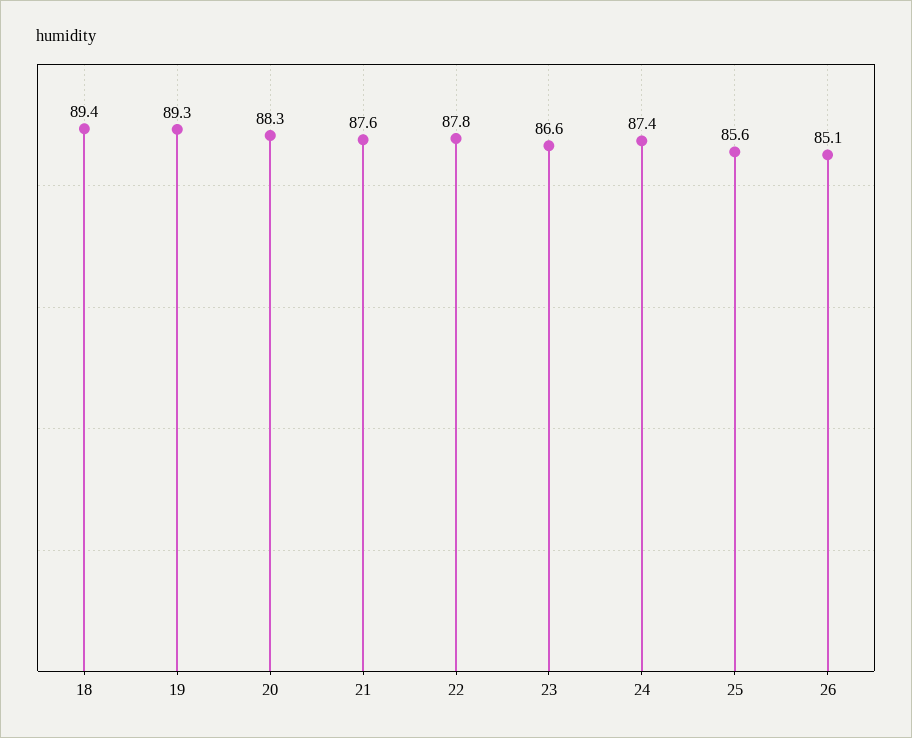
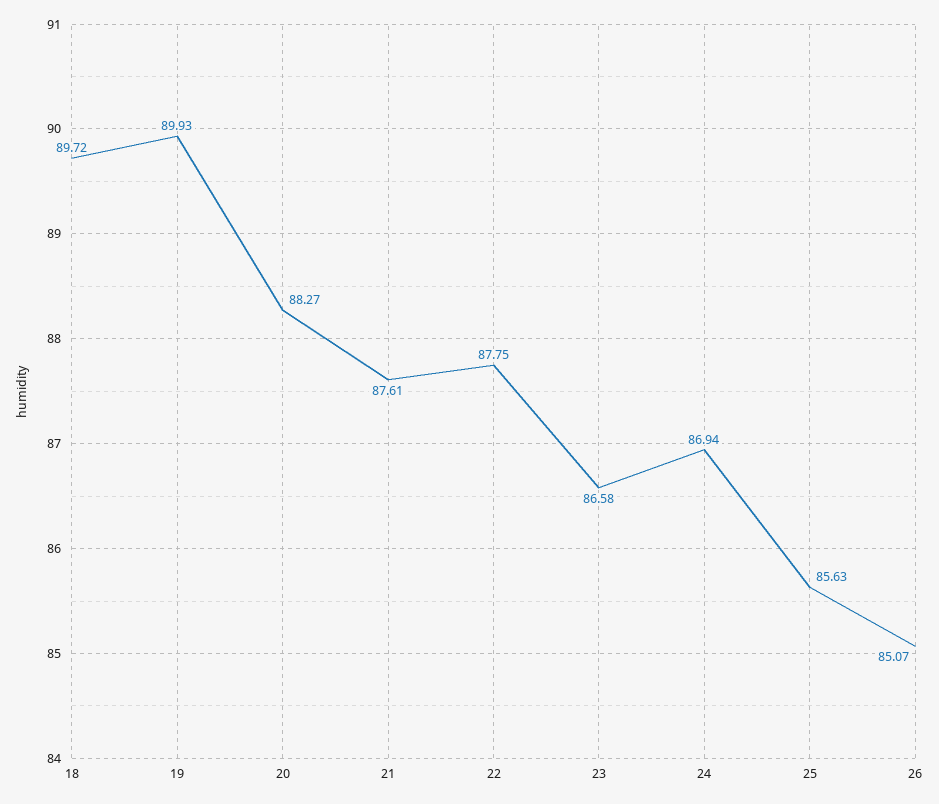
  {
-   "18": 89.4,
+   "18": 89.72,
-   "19": 89.3,
+   "19": 89.93,
    "20": 88.27,
    "21": 87.61,
    "22": 87.75,
    "23": 86.58,
-   "24": 87.4,
+   "24": 86.94,
    "25": 85.63,
    "26": 85.07
  }

